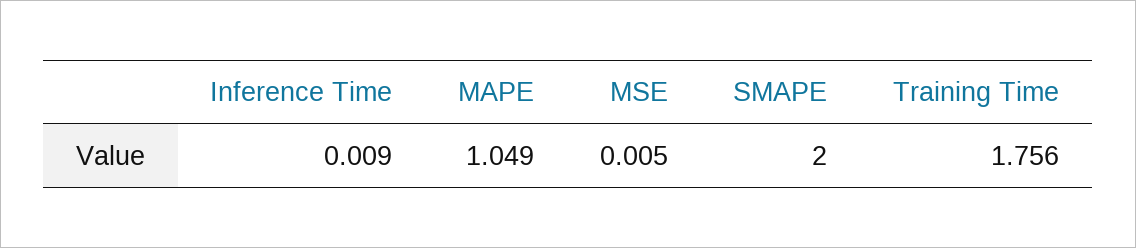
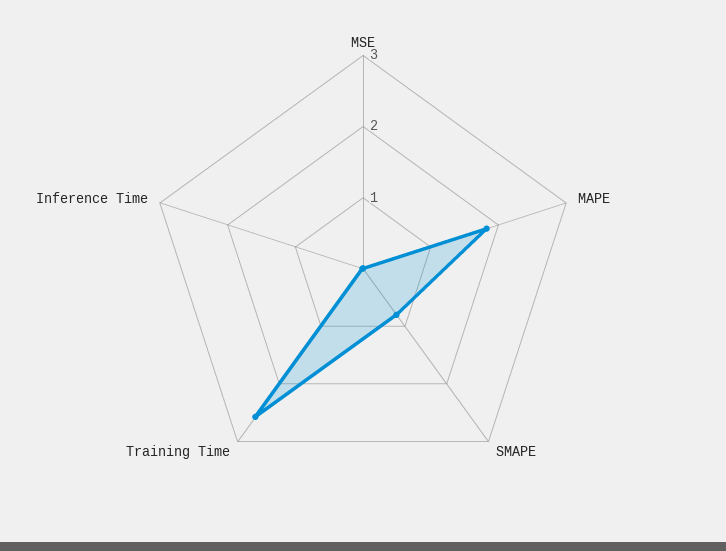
  {
    "Inference Time": 0.009,
-   "MAPE": 1.049,
+   "MAPE": 1.8,
    "MSE": 0.005,
-   "SMAPE": 2,
+   "SMAPE": 0.8,
-   "Training Time": 1.756
+   "Training Time": 2.6
  }

